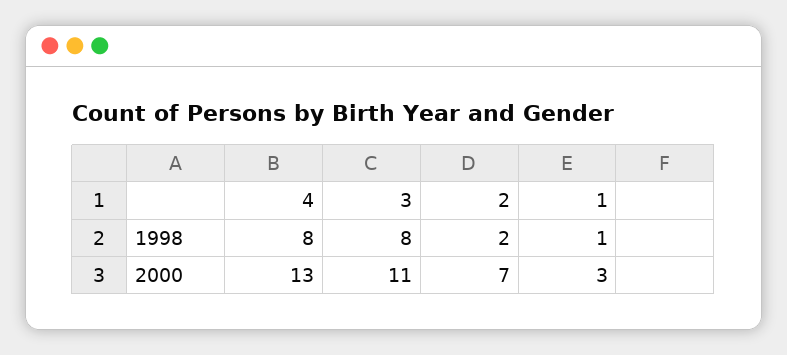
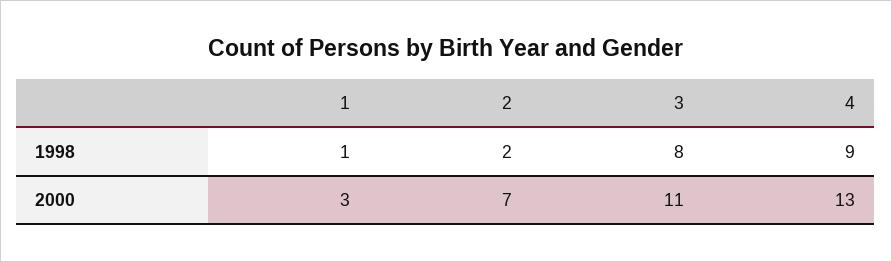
  {
    "4": {
-     "1998": 8,
+     "1998": 9,
      "2000": 13
    },
    "3": {
      "1998": 8,
      "2000": 11
    },
    "2": {
      "1998": 2,
      "2000": 7
    },
    "1": {
      "1998": 1,
      "2000": 3
    }
  }

